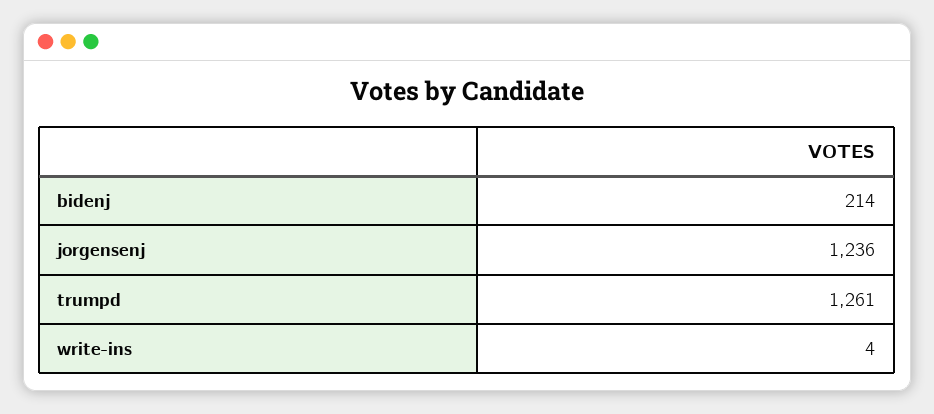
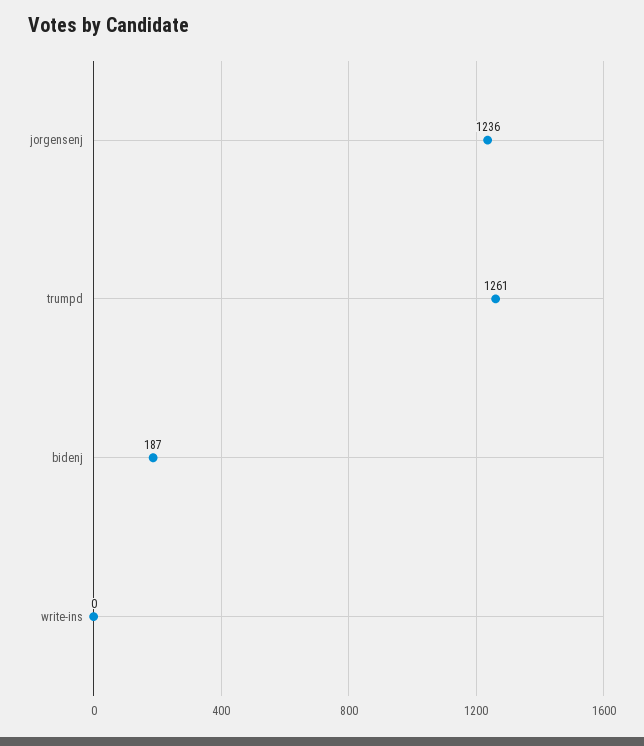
  {
-   "bidenj": 214,
+   "bidenj": 187,
    "jorgensenj": 1236,
    "trumpd": 1261,
-   "write-ins": 4
+   "write-ins": 0
  }

